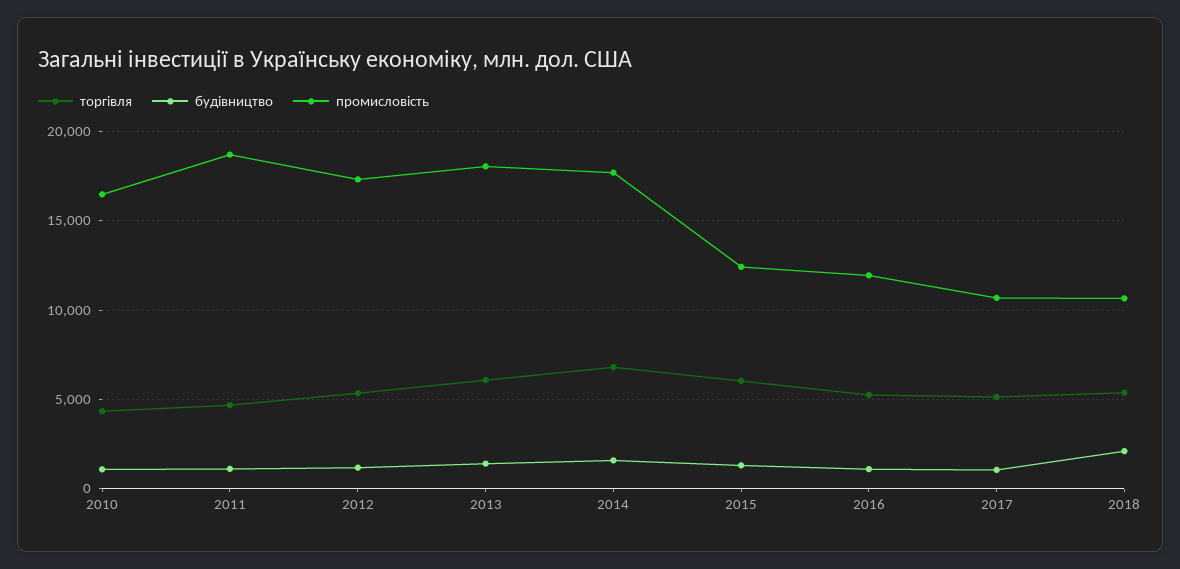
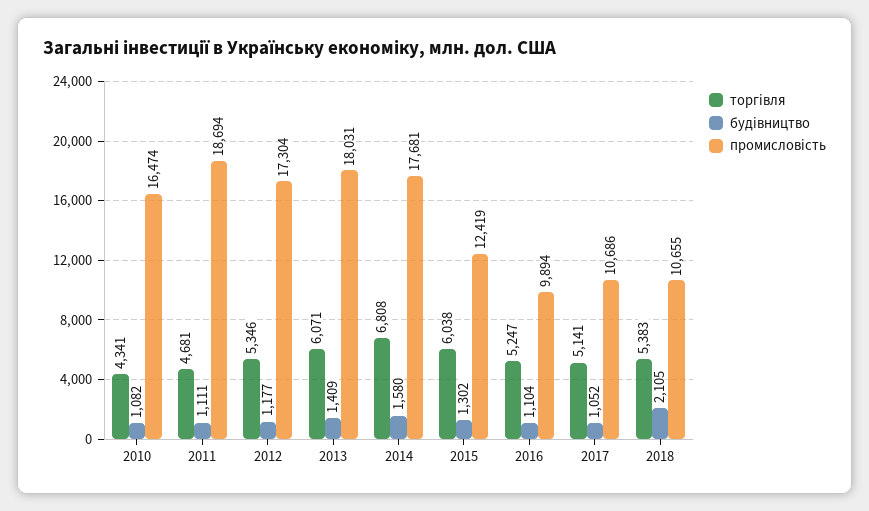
  {
    "торгівля": {
      "2010": 4341,
      "2011": 4681,
      "2012": 5346,
      "2013": 6071,
      "2014": 6808,
      "2015": 6038,
      "2016": 5247,
      "2017": 5141,
      "2018": 5383
    },
    "будівництво": {
      "2010": 1082,
      "2011": 1111,
      "2012": 1177,
      "2013": 1409,
      "2014": 1580,
      "2015": 1302,
      "2016": 1104,
      "2017": 1052,
      "2018": 2105
    },
    "промисловість": {
      "2010": 16474,
      "2011": 18694,
      "2012": 17304,
      "2013": 18031,
      "2014": 17681,
      "2015": 12419,
-     "2016": 12000,
+     "2016": 9894,
      "2017": 10686,
      "2018": 10655
    }
  }

